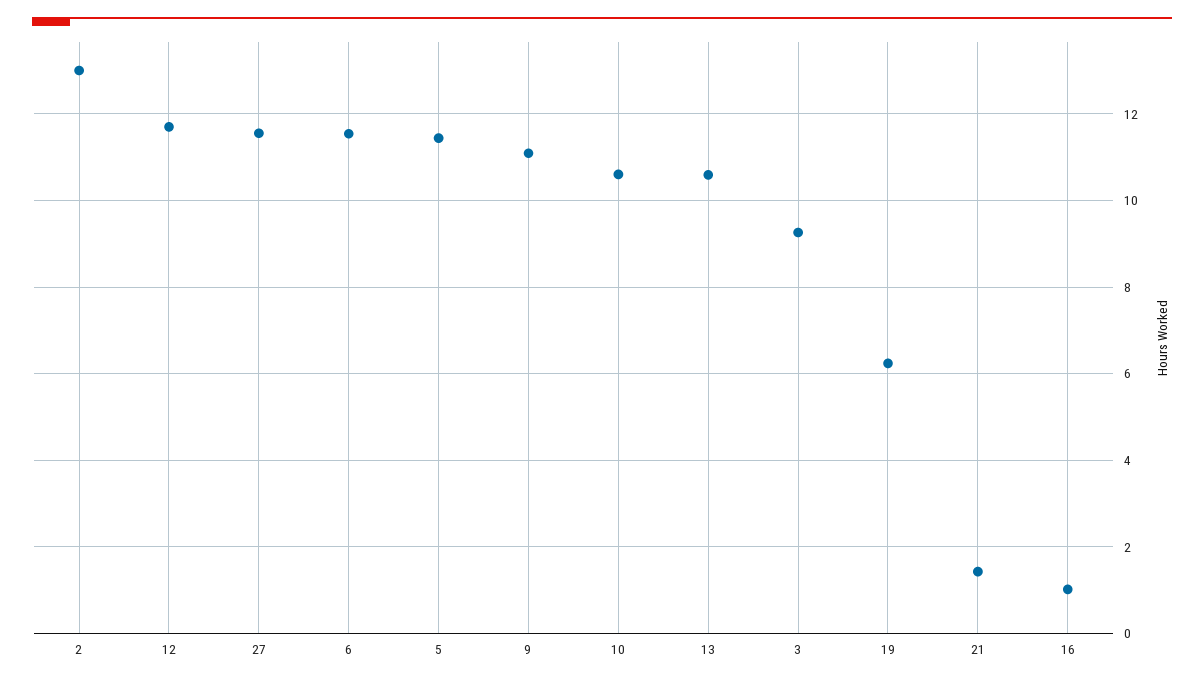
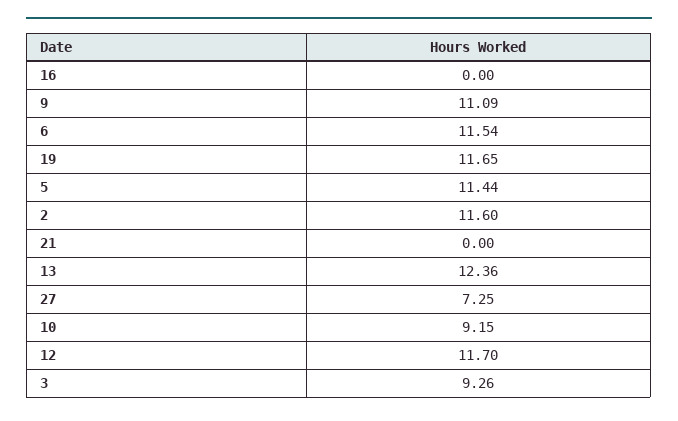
  {
-   "2": 13,
+   "2": 11.6,
    "12": 11.7,
-   "27": 11.6,
+   "27": 7.25,
    "6": 11.54,
    "5": 11.44,
    "9": 11.09,
-   "10": 10.6,
+   "10": 9.15,
-   "13": 10.6,
+   "13": 12.36,
    "3": 9.26,
-   "19": 6.2,
+   "19": 11.65,
-   "21": 1.4,
+   "21": 0,
-   "16": 1
+   "16": 0
  }

